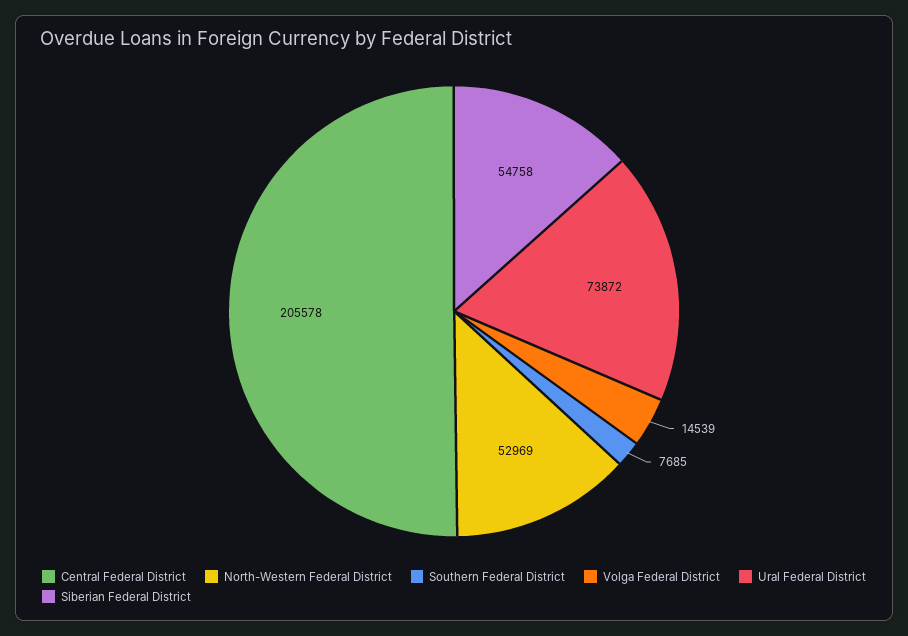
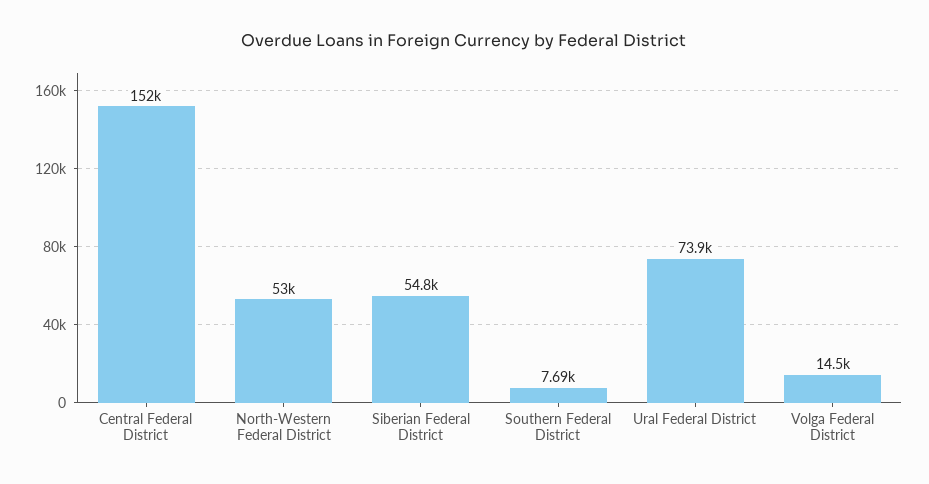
  {
-   "Central Federal District": 205578,
+   "Central Federal District": 152000,
    "North-Western Federal District": 52969,
    "Southern Federal District": 7685,
    "Volga Federal District": 14539,
    "Ural Federal District": 73872,
    "Siberian Federal District": 54758
  }

